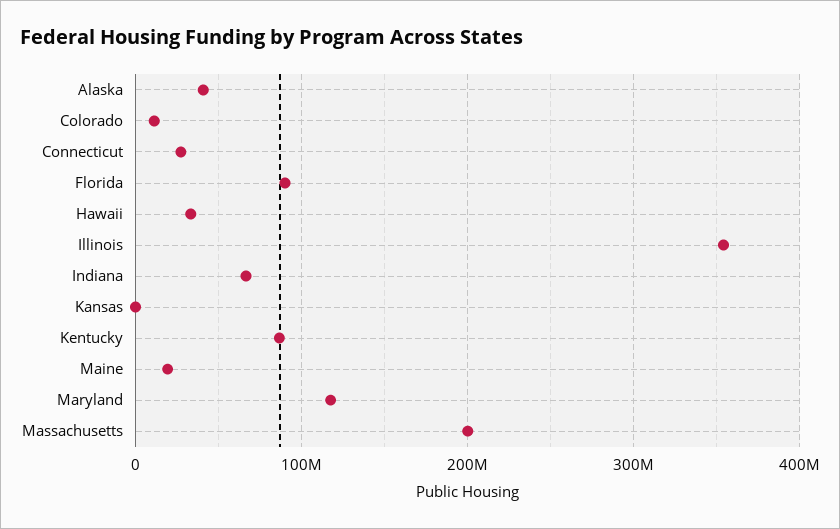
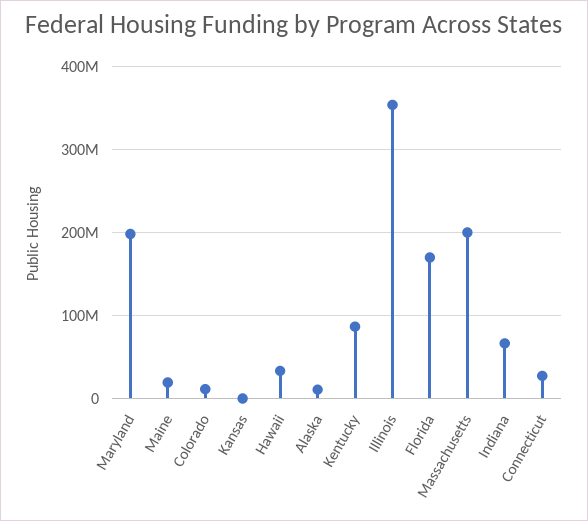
  {
-   "Alaska": 40000000,
+   "Alaska": 10000000,
    "Colorado": 10000000,
    "Connecticut": 30000000,
-   "Florida": 90000000,
+   "Florida": 170000000,
    "Hawaii": 30000000,
    "Illinois": 350000000,
    "Indiana": 70000000,
    "Kansas": 0,
    "Kentucky": 90000000,
    "Maine": 20000000,
-   "Maryland": 120000000,
+   "Maryland": 200000000,
    "Massachusetts": 200000000
  }

